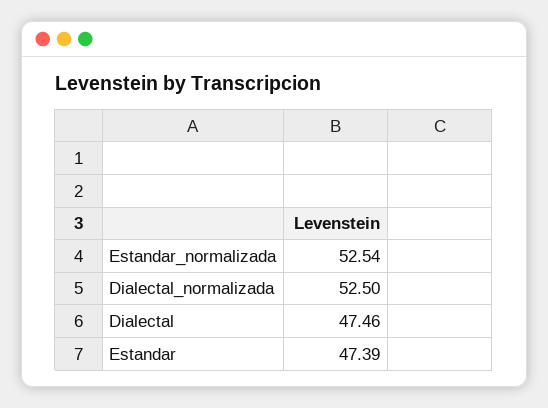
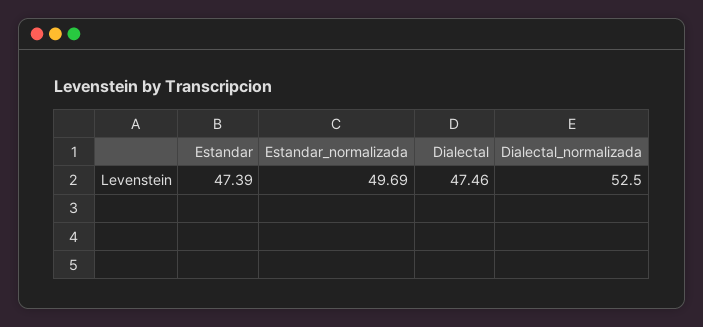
  {
-   "Estandar_normalizada": 52.54,
+   "Estandar_normalizada": 49.69,
    "Dialectal_normalizada": 52.5,
    "Dialectal": 47.46,
    "Estandar": 47.39
  }

